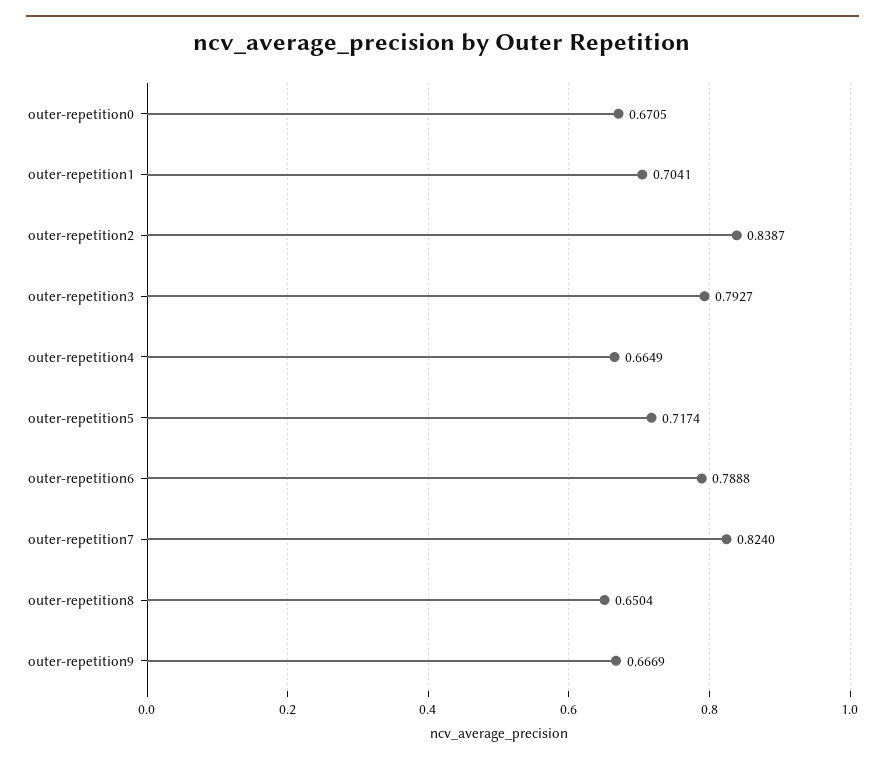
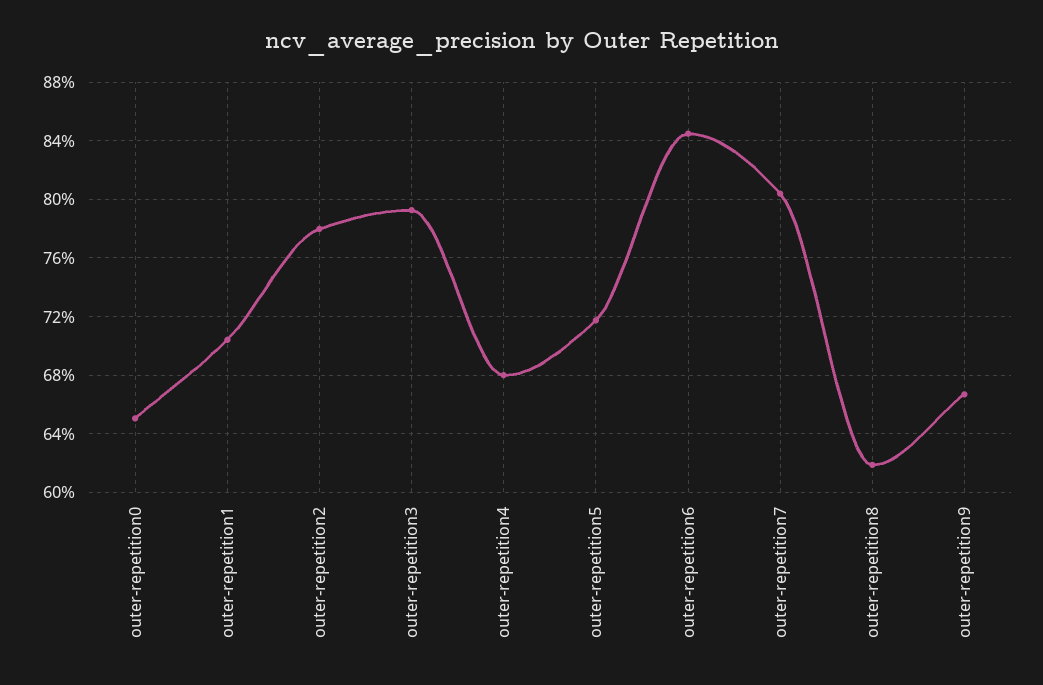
  {
-   "outer-repetition0": 0.6705,
+   "outer-repetition0": 0.65,
    "outer-repetition1": 0.7041,
-   "outer-repetition2": 0.8387,
+   "outer-repetition2": 0.78,
    "outer-repetition3": 0.7927,
-   "outer-repetition4": 0.6649,
+   "outer-repetition4": 0.68,
    "outer-repetition5": 0.7174,
-   "outer-repetition6": 0.7888,
+   "outer-repetition6": 0.845,
-   "outer-repetition7": 0.824,
+   "outer-repetition7": 0.805,
-   "outer-repetition8": 0.6504,
+   "outer-repetition8": 0.62,
    "outer-repetition9": 0.6669
  }

